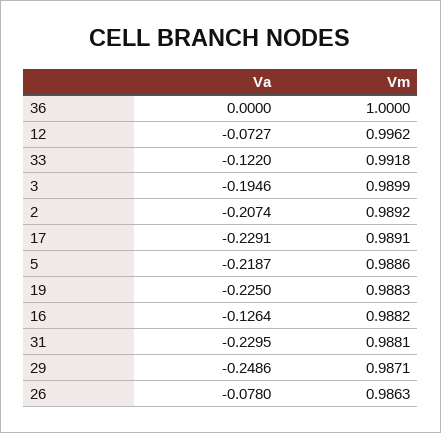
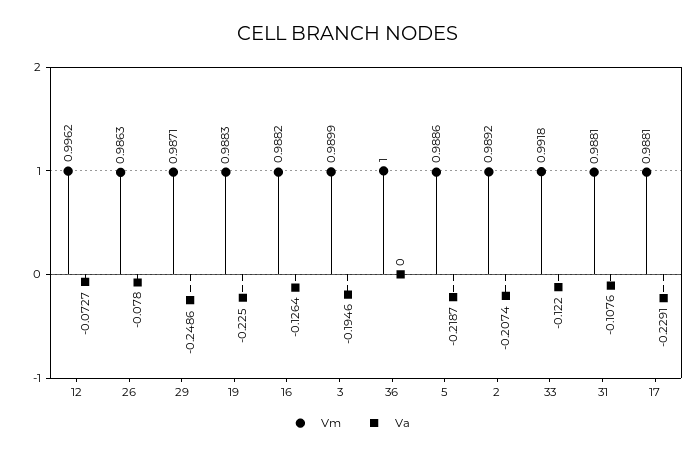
  {
    "Va": {
      "36": 0,
      "12": -0.0727,
      "33": -0.122,
      "3": -0.1946,
      "2": -0.2074,
      "17": -0.2291,
      "5": -0.2187,
      "19": -0.225,
      "16": -0.1264,
-     "31": -0.2295,
+     "31": -0.1076,
      "29": -0.2486,
      "26": -0.078
    },
    "Vm": {
      "36": 1,
      "12": 0.9962,
      "33": 0.9918,
      "3": 0.9899,
      "2": 0.9892,
-     "17": 0.9891,
+     "17": 0.9881,
      "5": 0.9886,
      "19": 0.9883,
      "16": 0.9882,
      "31": 0.9881,
      "29": 0.9871,
      "26": 0.9863
    }
  }

